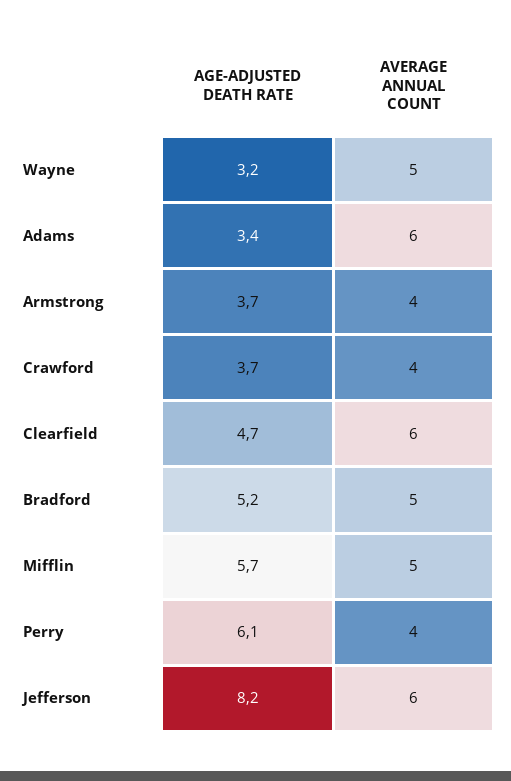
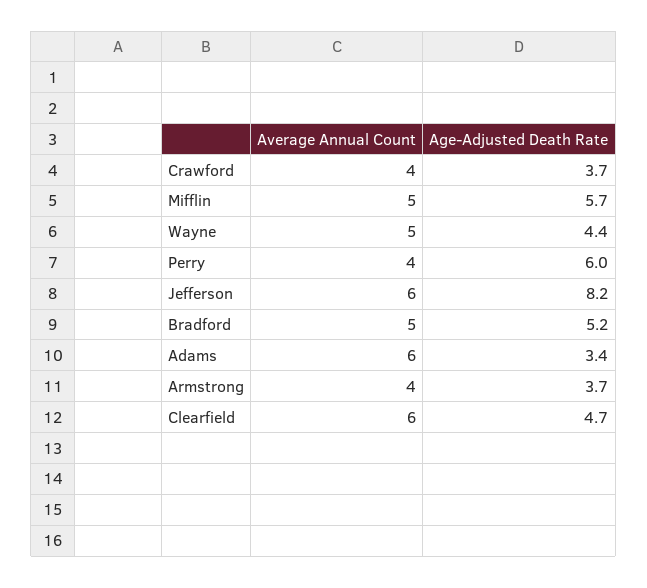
  {
    "AGE-ADJUSTED DEATH RATE": {
-     "Wayne": 3.2,
+     "Wayne": 4.4,
      "Adams": 3.4,
      "Armstrong": 3.7,
      "Crawford": 3.7,
      "Clearfield": 4.7,
      "Bradford": 5.2,
      "Mifflin": 5.7,
-     "Perry": 6.1,
+     "Perry": 6,
      "Jefferson": 8.2
    },
    "AVERAGE ANNUAL COUNT": {
      "Wayne": 5,
      "Adams": 6,
      "Armstrong": 4,
      "Crawford": 4,
      "Clearfield": 6,
      "Bradford": 5,
      "Mifflin": 5,
      "Perry": 4,
      "Jefferson": 6
    }
  }

